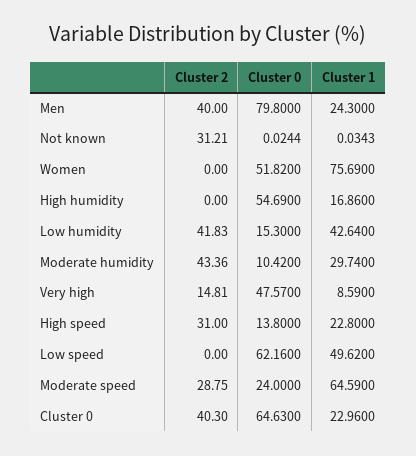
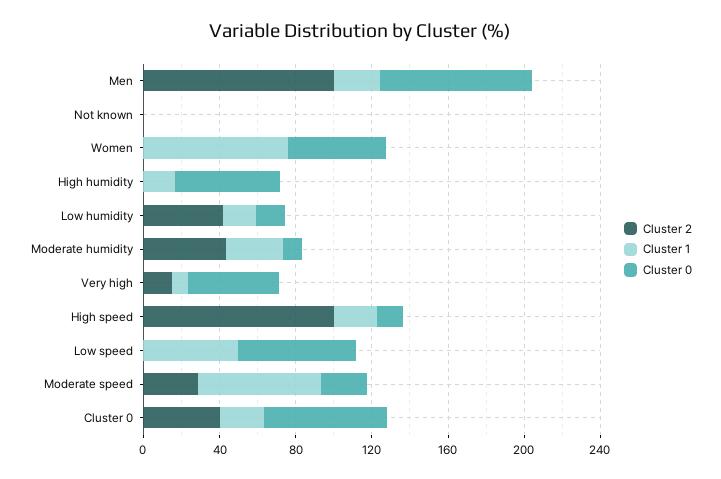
  {
    "Cluster 2": {
-     "Men": 40,
+     "Men": 100,
-     "Not known": 31.21,
+     "Not known": 0,
      "Women": 0,
      "High humidity": 0,
      "Low humidity": 41.83,
      "Moderate humidity": 43.36,
      "Very high": 14.81,
-     "High speed": 31,
+     "High speed": 100,
      "Low speed": 0,
      "Moderate speed": 28.75,
      "Cluster 0": 40.3
    },
    "Cluster 0": {
      "Men": 79.8,
      "Not known": 0.0244,
      "Women": 51.82,
      "High humidity": 54.69,
      "Low humidity": 15.3,
      "Moderate humidity": 10.42,
      "Very high": 47.57,
      "High speed": 13.8,
      "Low speed": 62.16,
      "Moderate speed": 24,
      "Cluster 0": 64.63
    },
    "Cluster 1": {
      "Men": 24.3,
      "Not known": 0.0343,
      "Women": 75.69,
      "High humidity": 16.86,
-     "Low humidity": 42.64,
+     "Low humidity": 20,
      "Moderate humidity": 29.74,
      "Very high": 8.59,
      "High speed": 22.8,
      "Low speed": 49.62,
      "Moderate speed": 64.59,
      "Cluster 0": 22.96
    }
  }

